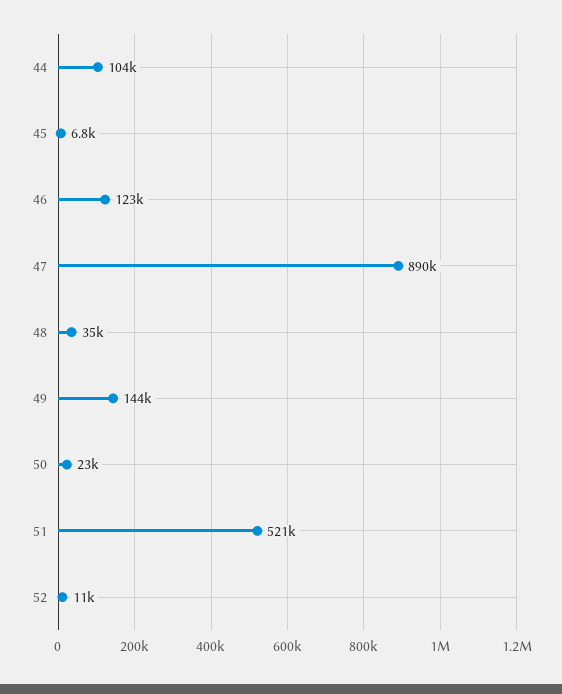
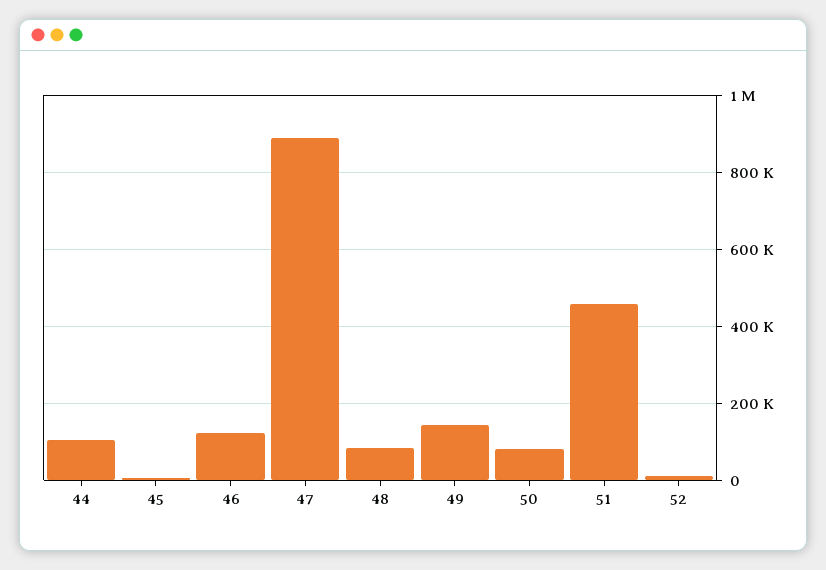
  {
    "44": 104000,
    "45": 6800,
    "46": 123000,
    "47": 890000,
-   "48": 35000,
+   "48": 80000,
    "49": 144000,
-   "50": 23000,
+   "50": 80000,
-   "51": 521000,
+   "51": 460000,
    "52": 11000
  }

